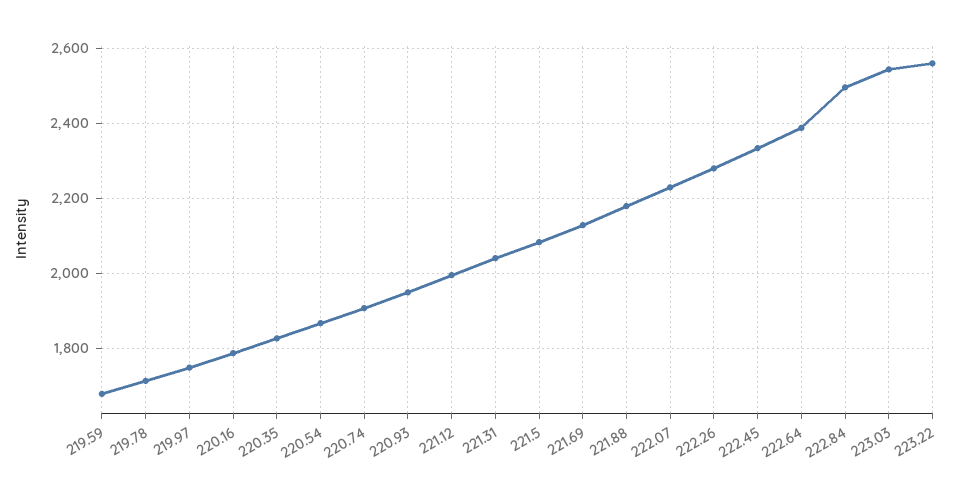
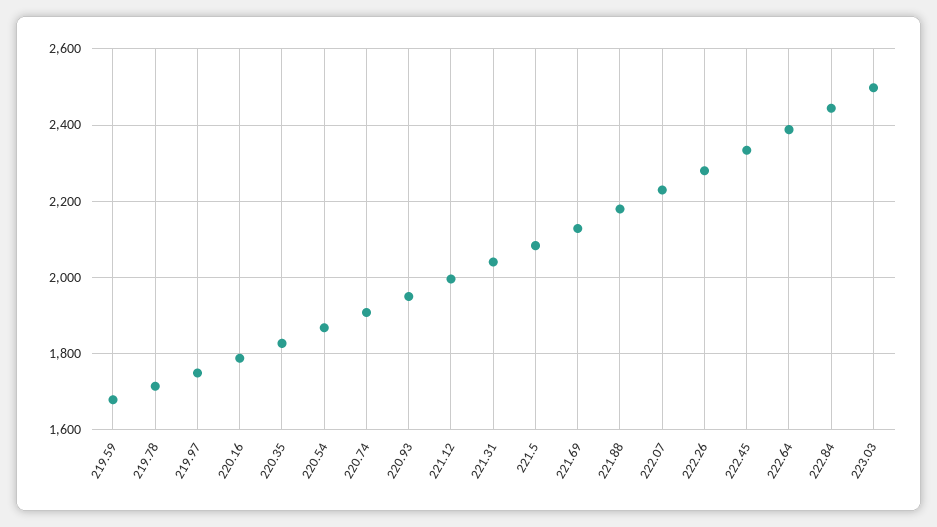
  {
    "219.59": 1680,
    "219.78": 1720,
    "219.97": 1740,
    "220.16": 1780,
    "220.35": 1820,
    "220.54": 1860,
    "220.74": 1900,
    "220.93": 1940,
    "221.12": 2000,
    "221.31": 2040,
    "221.5": 2080,
    "221.69": 2120,
    "221.88": 2180,
    "222.07": 2220,
    "222.26": 2280,
    "222.45": 2340,
    "222.64": 2380,
-   "222.84": 2500,
+   "222.84": 2440,
-   "223.03": 2540,
+   "223.03": 2500
-   "223.22": 2560
  }

